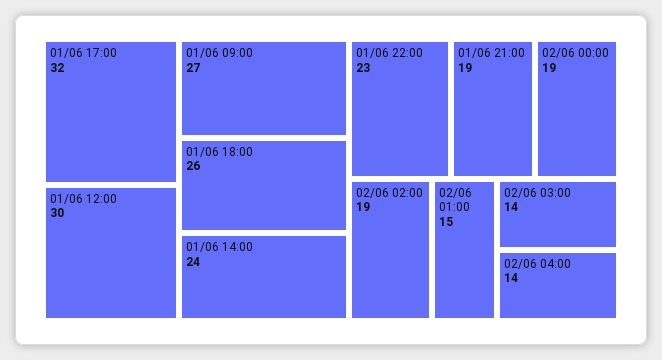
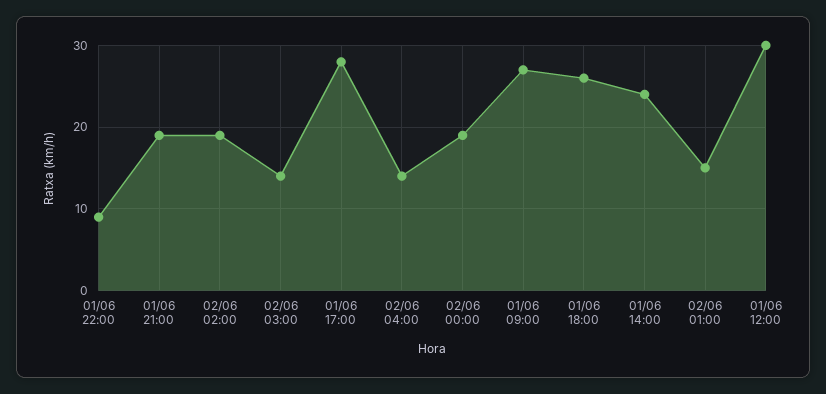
  {
-   "01/06 17:00": 32,
+   "01/06 17:00": 28,
    "01/06 12:00": 30,
    "01/06 09:00": 27,
    "01/06 18:00": 26,
    "01/06 14:00": 24,
-   "01/06 22:00": 23,
+   "01/06 22:00": 9,
    "01/06 21:00": 19,
    "02/06 00:00": 19,
    "02/06 02:00": 19,
    "02/06 01:00": 15,
    "02/06 03:00": 14,
    "02/06 04:00": 14
  }

